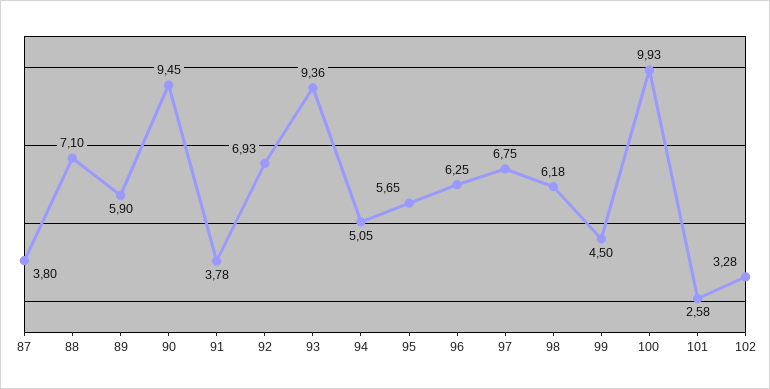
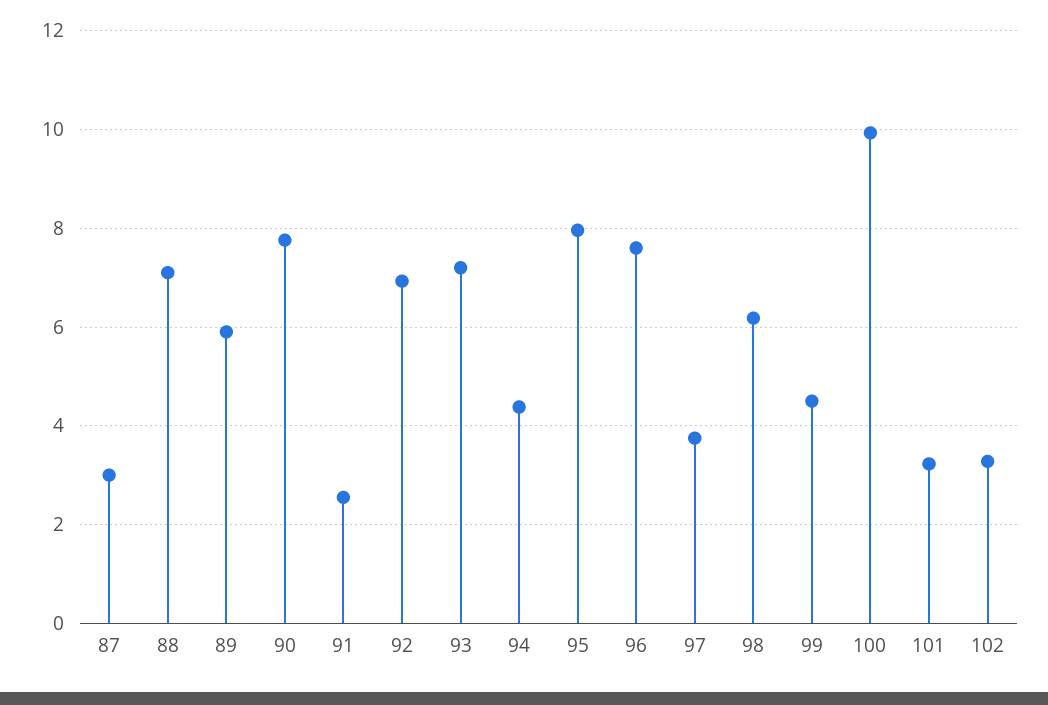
  {
-   "87": 3.8,
+   "87": 3,
    "88": 7.1,
    "89": 5.9,
-   "90": 9.45,
+   "90": 7.8,
-   "91": 3.78,
+   "91": 2.6,
    "92": 6.93,
-   "93": 9.36,
+   "93": 7.2,
-   "94": 5.05,
+   "94": 4.4,
-   "95": 5.65,
+   "95": 8,
-   "96": 6.25,
+   "96": 7.6,
-   "97": 6.75,
+   "97": 3.8,
    "98": 6.18,
    "99": 4.5,
    "100": 9.93,
-   "101": 2.58,
+   "101": 3.2,
    "102": 3.28
  }

